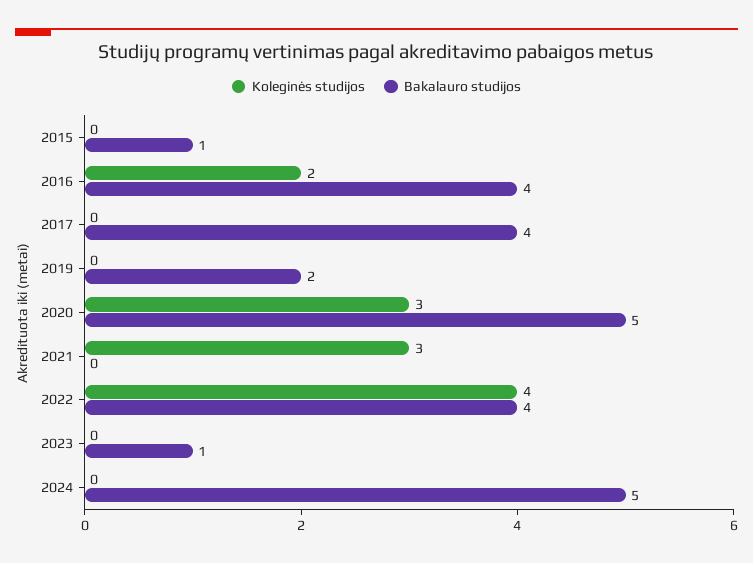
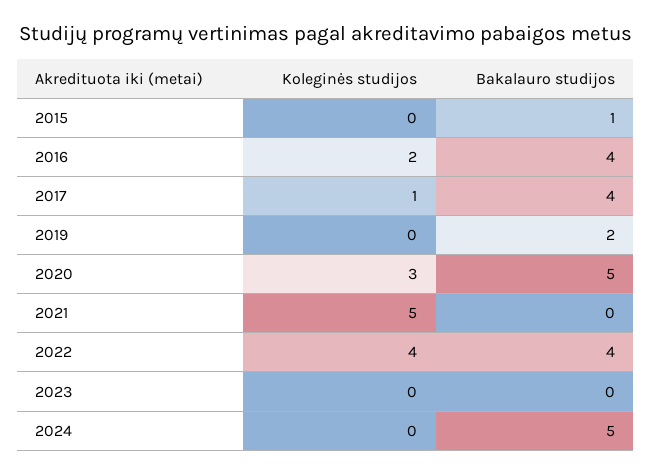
  {
    "Koleginės studijos": {
      "2015": 0,
      "2016": 2,
-     "2017": 0,
+     "2017": 1,
      "2019": 0,
      "2020": 3,
-     "2021": 3,
+     "2021": 5,
      "2022": 4,
      "2023": 0,
      "2024": 0
    },
    "Bakalauro studijos": {
      "2015": 1,
      "2016": 4,
      "2017": 4,
      "2019": 2,
      "2020": 5,
      "2021": 0,
      "2022": 4,
-     "2023": 1,
+     "2023": 0,
      "2024": 5
    }
  }

